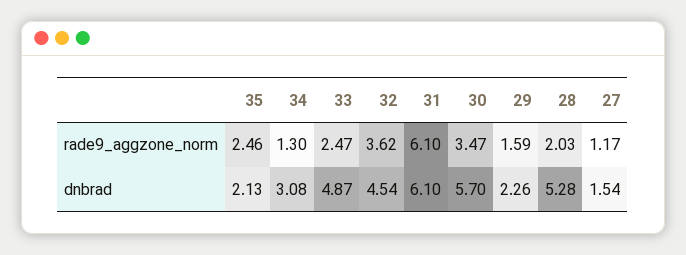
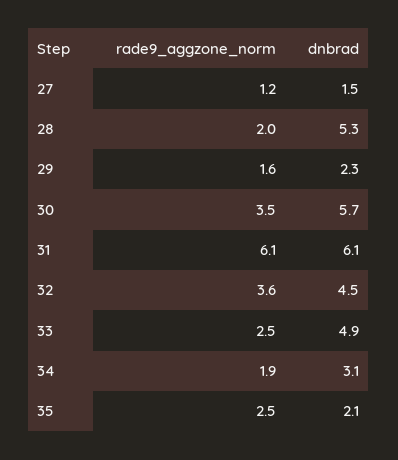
  {
    "35": {
      "rade9_aggzone_norm": 2.46,
      "dnbrad": 2.13
    },
    "34": {
-     "rade9_aggzone_norm": 1.3,
+     "rade9_aggzone_norm": 1.9,
      "dnbrad": 3.08
    },
    "33": {
      "rade9_aggzone_norm": 2.47,
      "dnbrad": 4.87
    },
    "32": {
      "rade9_aggzone_norm": 3.62,
      "dnbrad": 4.54
    },
    "31": {
      "rade9_aggzone_norm": 6.1,
      "dnbrad": 6.1
    },
    "30": {
      "rade9_aggzone_norm": 3.47,
      "dnbrad": 5.7
    },
    "29": {
      "rade9_aggzone_norm": 1.59,
      "dnbrad": 2.26
    },
    "28": {
      "rade9_aggzone_norm": 2.03,
      "dnbrad": 5.28
    },
    "27": {
      "rade9_aggzone_norm": 1.17,
      "dnbrad": 1.54
    }
  }

